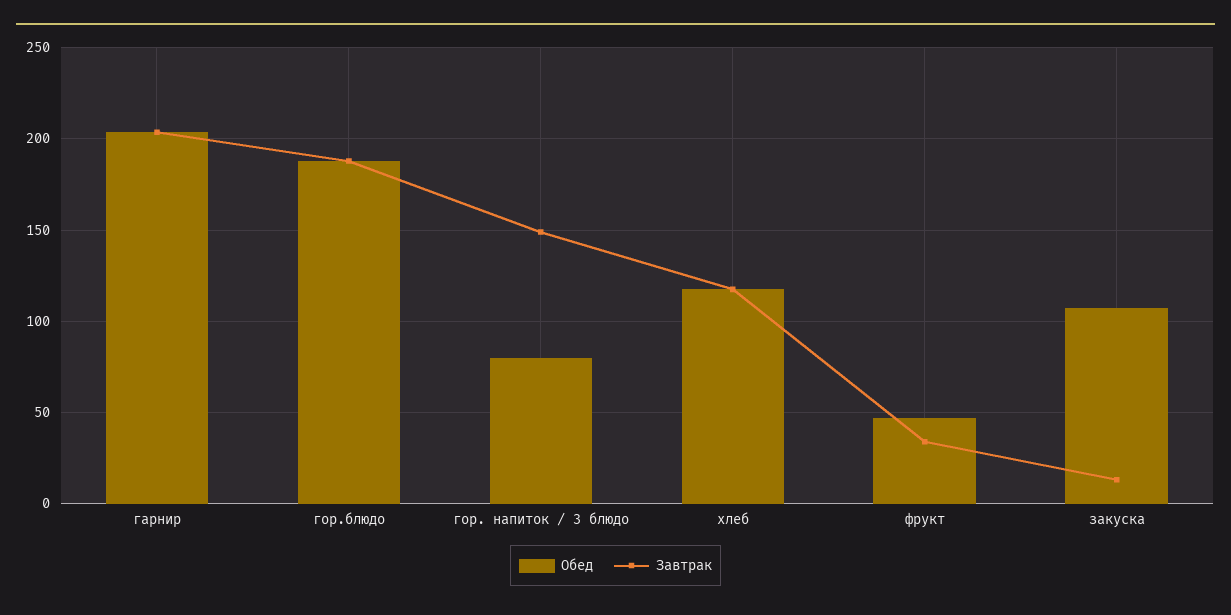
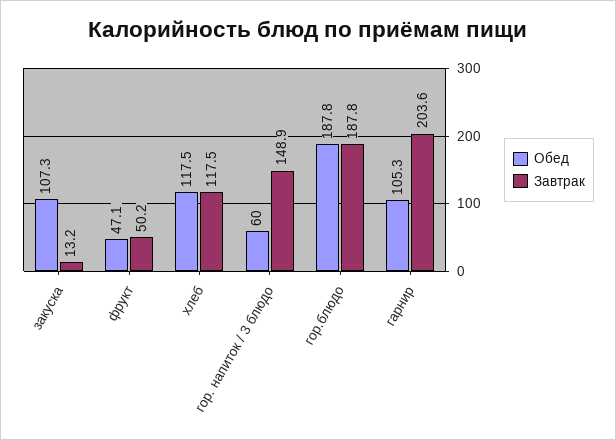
  {
    "Обед": {
-     "гарнир": 205,
+     "гарнир": 105.3,
      "гор.блюдо": 187.8,
-     "гор. напиток / 3 блюдо": 80,
+     "гор. напиток / 3 блюдо": 60,
      "хлеб": 117.5,
      "фрукт": 47.1,
      "закуска": 107.3
    },
    "Завтрак": {
      "гарнир": 203.6,
      "гор.блюдо": 187.8,
      "гор. напиток / 3 блюдо": 148.9,
      "хлеб": 117.5,
-     "фрукт": 35,
+     "фрукт": 50.2,
      "закуска": 13.2
    }
  }

